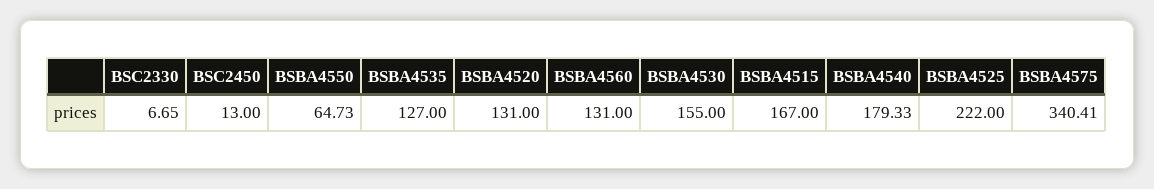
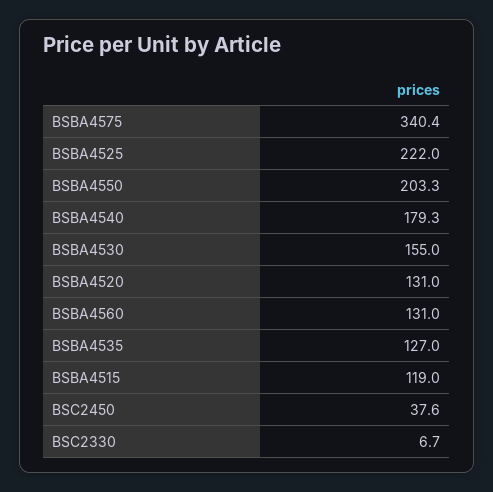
  {
    "BSC2330": 6.65,
-   "BSC2450": 13,
+   "BSC2450": 37.6,
-   "BSBA4550": 64.73,
+   "BSBA4550": 203.3,
    "BSBA4535": 127,
    "BSBA4520": 131,
    "BSBA4560": 131,
    "BSBA4530": 155,
-   "BSBA4515": 167,
+   "BSBA4515": 119,
    "BSBA4540": 179.33,
    "BSBA4525": 222,
    "BSBA4575": 340.41
  }

